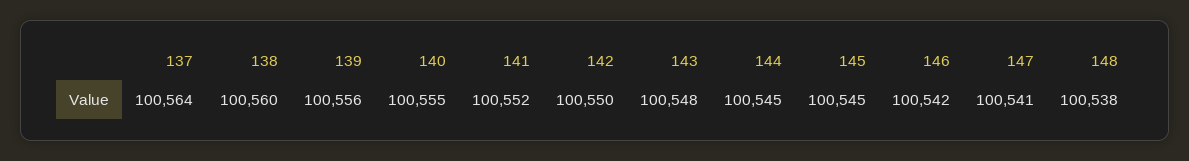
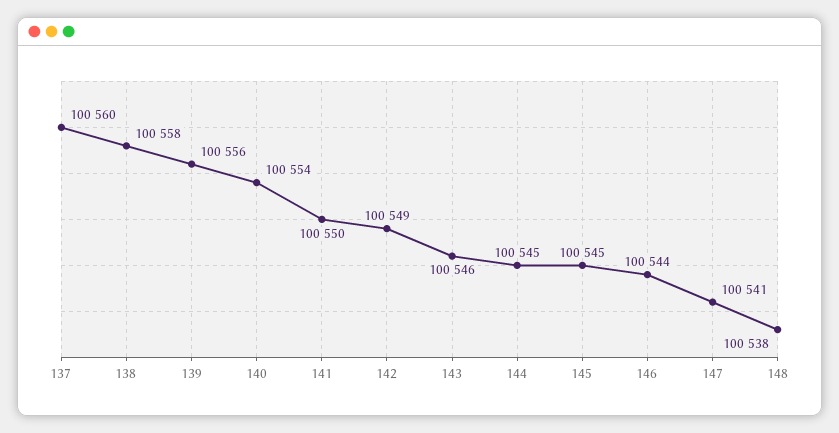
  {
-   "137": 100564,
+   "137": 100560,
-   "138": 100560,
+   "138": 100558,
    "139": 100556,
-   "140": 100555,
+   "140": 100554,
-   "141": 100552,
+   "141": 100550,
-   "142": 100550,
+   "142": 100549,
-   "143": 100548,
+   "143": 100546,
    "144": 100545,
    "145": 100545,
-   "146": 100542,
+   "146": 100544,
    "147": 100541,
    "148": 100538
  }

